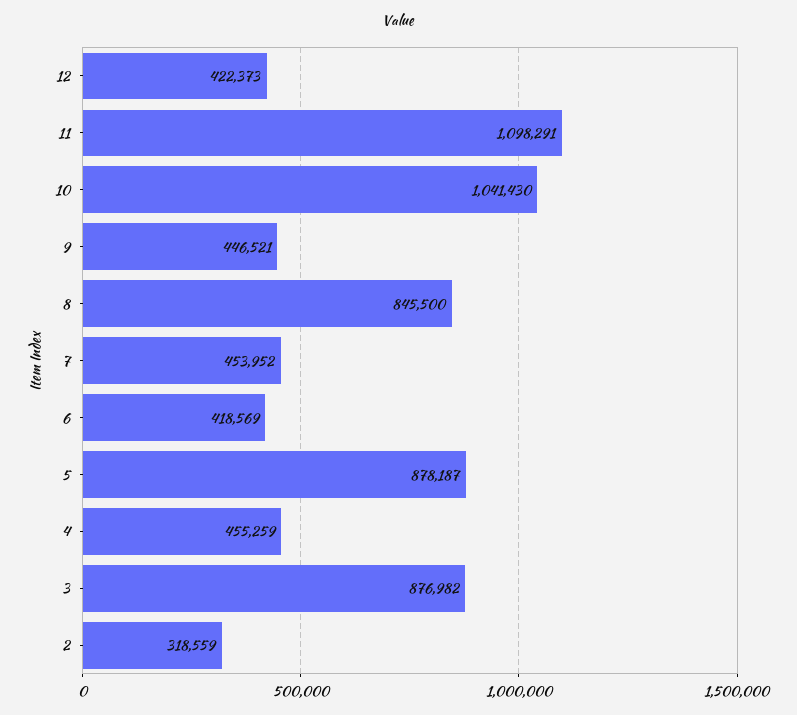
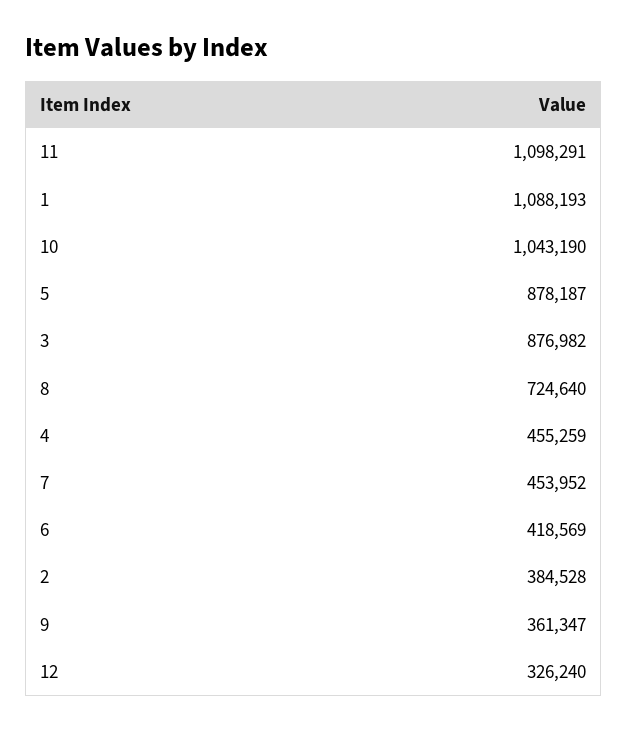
  {
-   "12": 422373,
+   "12": 326240,
    "11": 1098291,
-   "10": 1041430,
+   "10": 1043190,
-   "9": 446521,
+   "9": 361347,
-   "8": 845500,
+   "8": 724640,
    "7": 453952,
    "6": 418569,
    "5": 878187,
    "4": 455259,
    "3": 876982,
-   "2": 318559
+   "2": 384528,
+   "1": 1088193
  }

